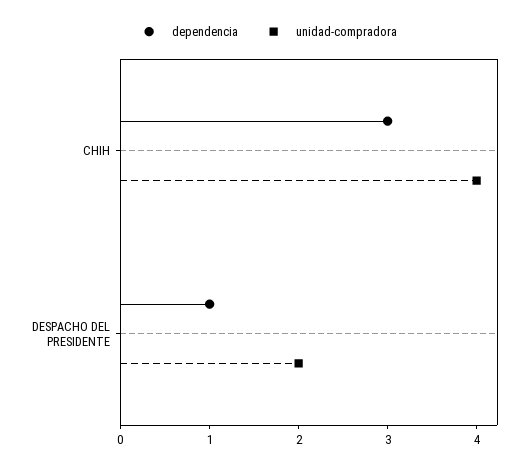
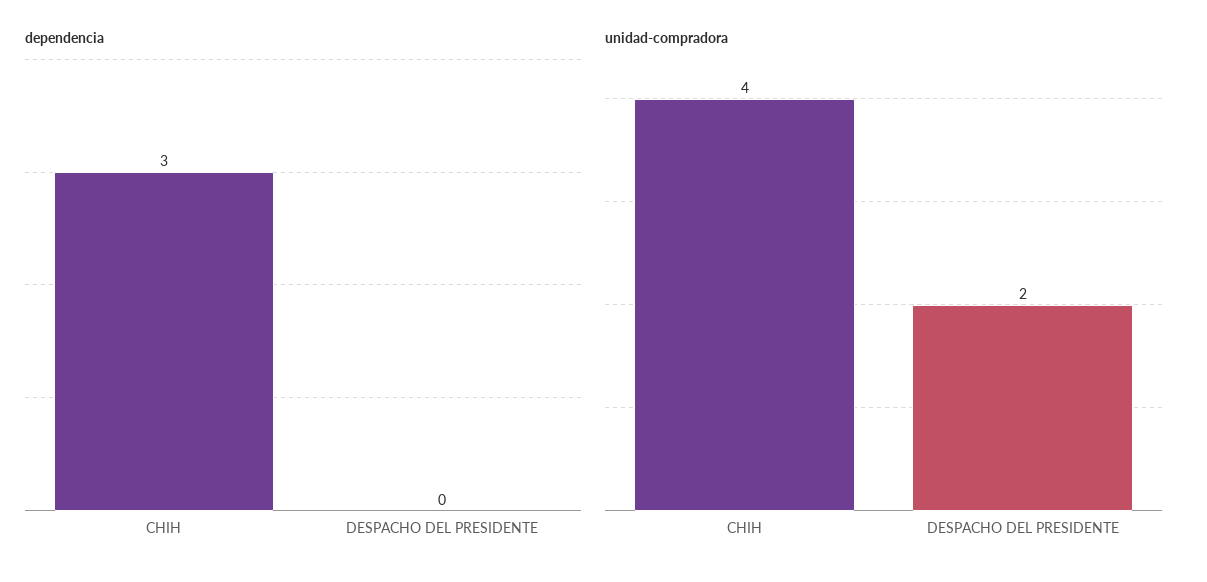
  {
    "dependencia": {
      "CHIH": 3,
-     "DESPACHO DEL PRESIDENTE": 1
+     "DESPACHO DEL PRESIDENTE": 0
    },
    "unidad-compradora": {
      "CHIH": 4,
      "DESPACHO DEL PRESIDENTE": 2
    }
  }

